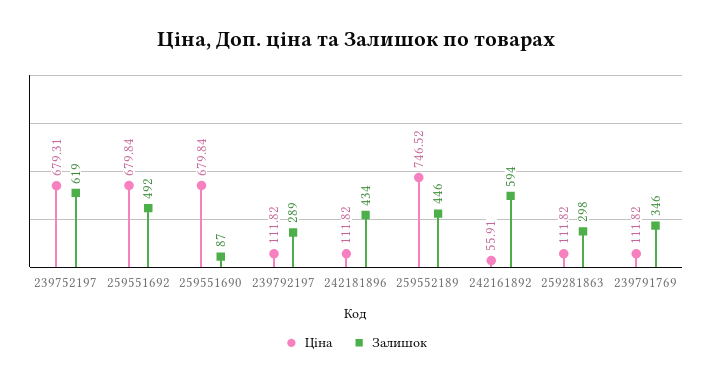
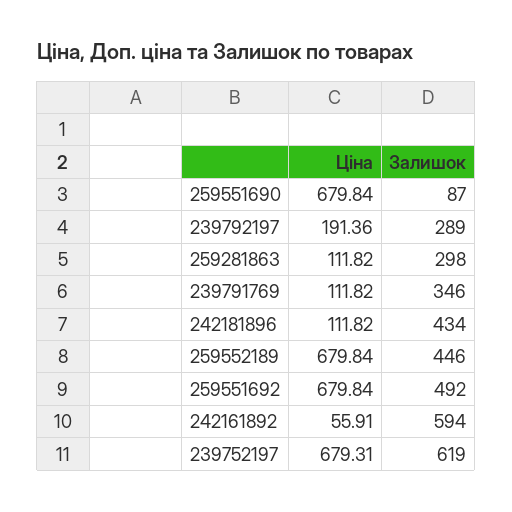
  {
    "Ціна": {
      "239752197": 679.31,
      "259551692": 679.84,
      "259551690": 679.84,
-     "239792197": 111.82,
+     "239792197": 191.36,
      "242181896": 111.82,
-     "259552189": 746.52,
+     "259552189": 679.84,
      "242161892": 55.91,
      "259281863": 111.82,
      "239791769": 111.82
    },
    "Залишок": {
      "239752197": 619,
      "259551692": 492,
      "259551690": 87,
      "239792197": 289,
      "242181896": 434,
      "259552189": 446,
      "242161892": 594,
      "259281863": 298,
      "239791769": 346
    }
  }

